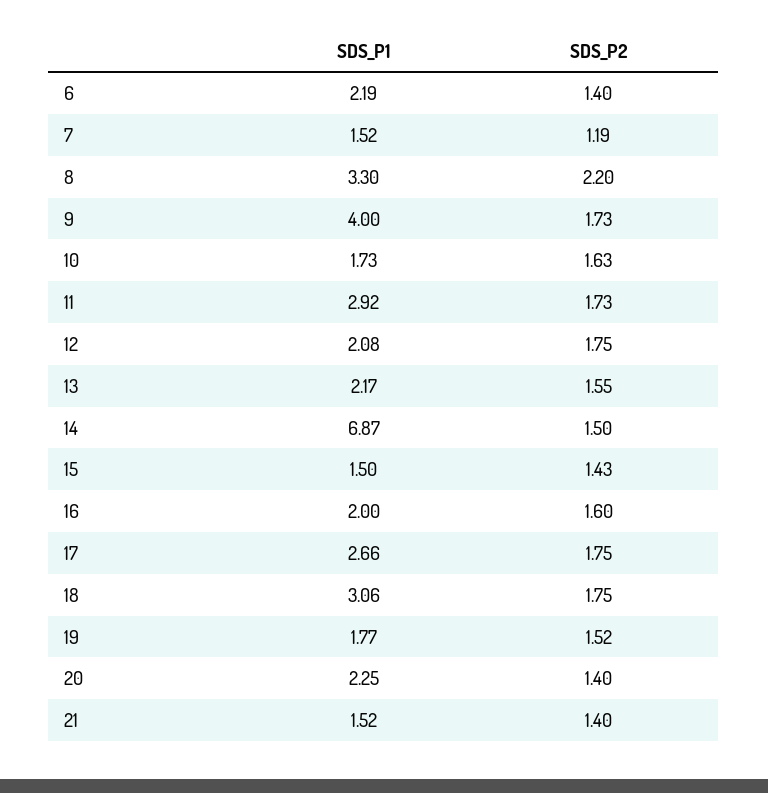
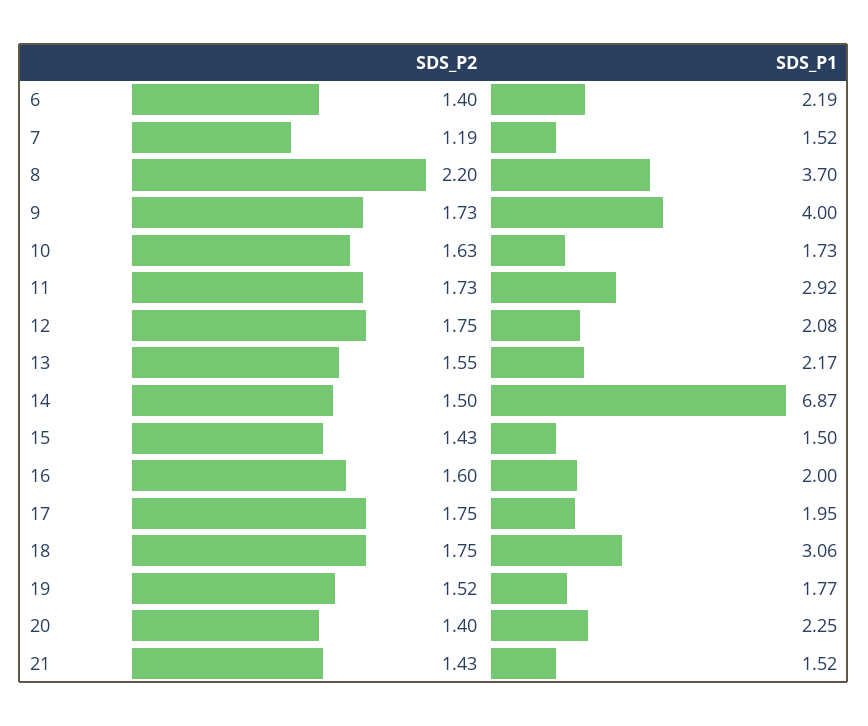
  {
    "SDS_P1": {
      "6": 2.19,
      "7": 1.52,
-     "8": 3.3,
+     "8": 3.7,
      "9": 4,
      "10": 1.73,
      "11": 2.92,
      "12": 2.08,
      "13": 2.17,
      "14": 6.87,
      "15": 1.5,
      "16": 2,
-     "17": 2.66,
+     "17": 1.95,
      "18": 3.06,
      "19": 1.77,
      "20": 2.25,
      "21": 1.52
    },
    "SDS_P2": {
      "6": 1.4,
      "7": 1.19,
      "8": 2.2,
      "9": 1.73,
      "10": 1.63,
      "11": 1.73,
      "12": 1.75,
      "13": 1.55,
      "14": 1.5,
      "15": 1.43,
      "16": 1.6,
      "17": 1.75,
      "18": 1.75,
      "19": 1.52,
      "20": 1.4,
-     "21": 1.4
+     "21": 1.43
    }
  }

